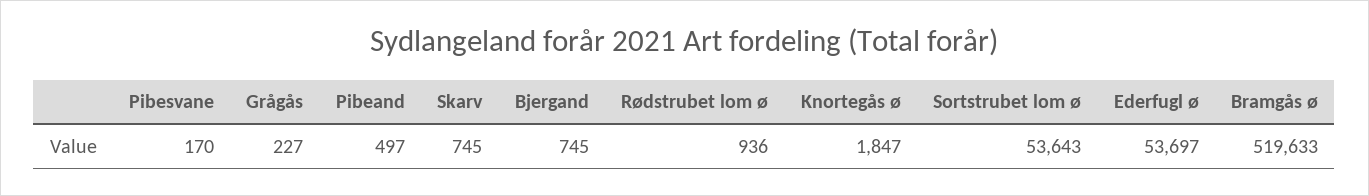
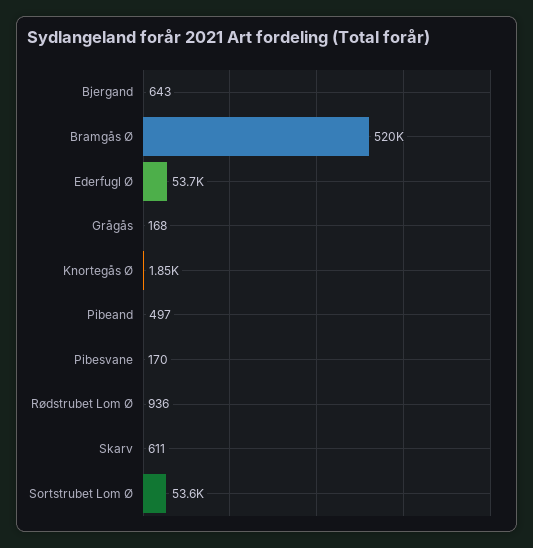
  {
    "Pibesvane": 170,
-   "Grågås": 227,
+   "Grågås": 168,
    "Pibeand": 497,
-   "Skarv": 745,
+   "Skarv": 611,
-   "Bjergand": 745,
+   "Bjergand": 643,
    "Rødstrubet lom ø": 936,
    "Knortegås ø": 1847,
    "Sortstrubet lom ø": 53643,
    "Ederfugl ø": 53697,
    "Bramgås ø": 519633
  }

